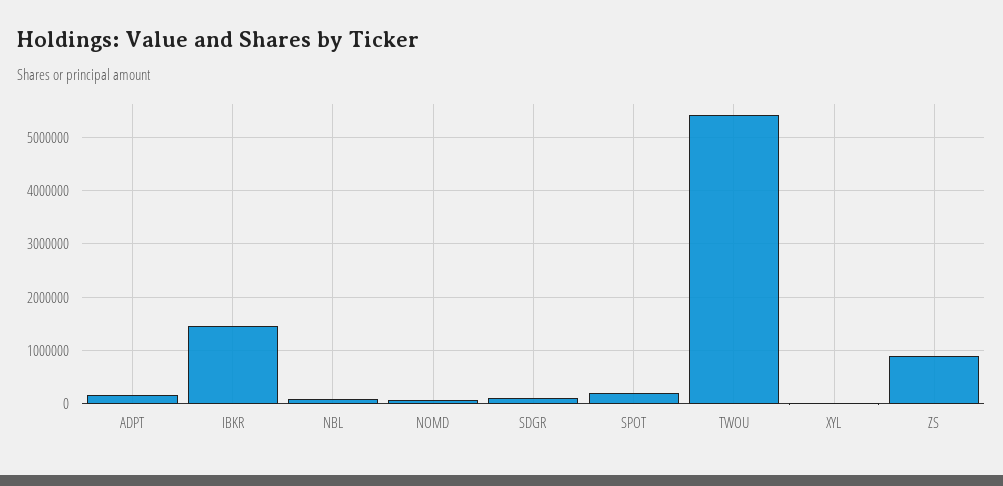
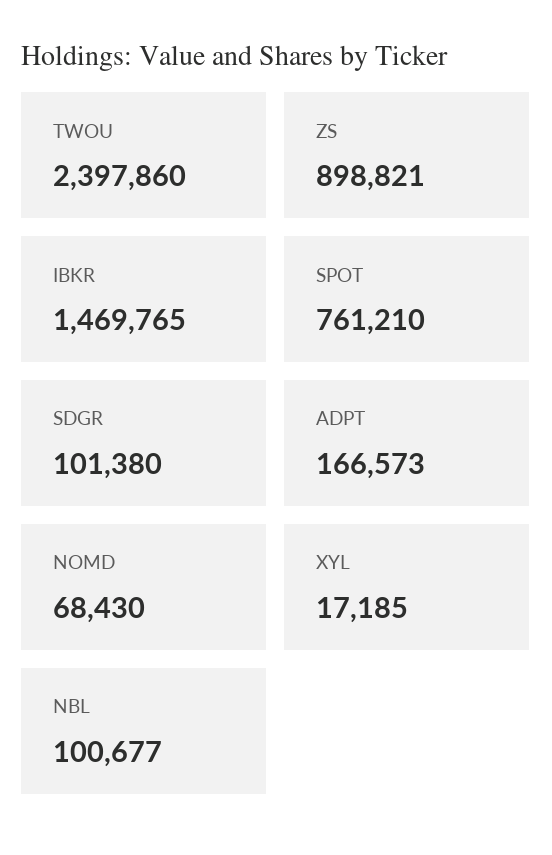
  {
    "ADPT": 166573,
    "IBKR": 1469765,
    "NBL": 100677,
    "NOMD": 68430,
    "SDGR": 101380,
-   "SPOT": 200000,
+   "SPOT": 761210,
-   "TWOU": 5400000,
+   "TWOU": 2397860,
    "XYL": 17185,
    "ZS": 898821
  }

